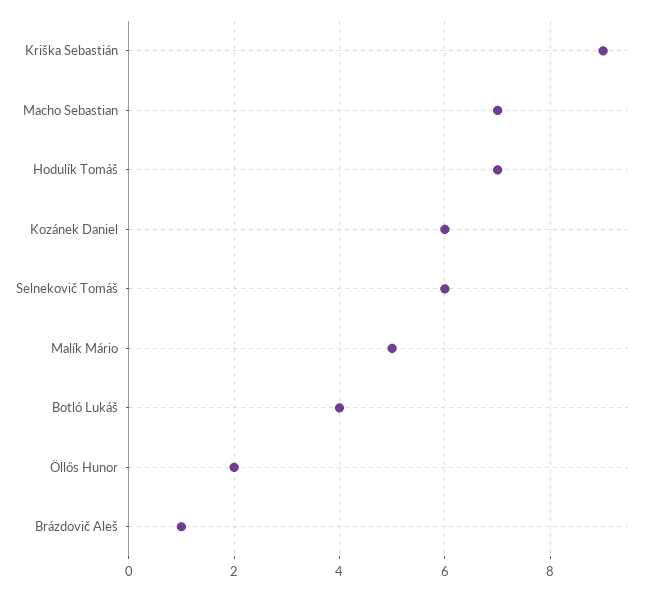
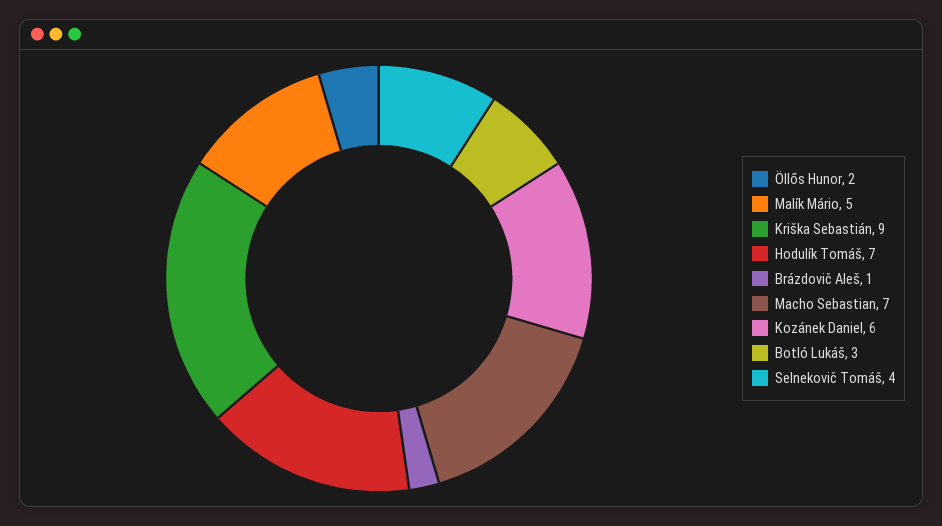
  {
    "Kriška Sebastián": 9,
    "Macho Sebastian": 7,
    "Hodulík Tomáš": 7,
    "Kozánek Daniel": 6,
-   "Selnekovič Tomáš": 6,
+   "Selnekovič Tomáš": 4,
    "Malík Mário": 5,
-   "Botló Lukáš": 4,
+   "Botló Lukáš": 3,
    "Öllős Hunor": 2,
    "Brázdovič Aleš": 1
  }

